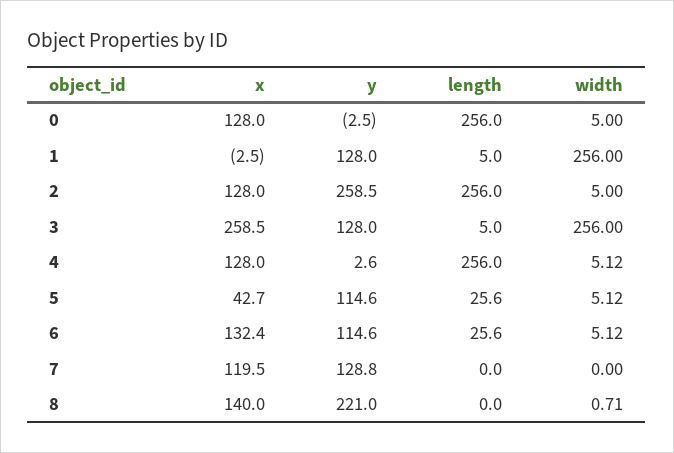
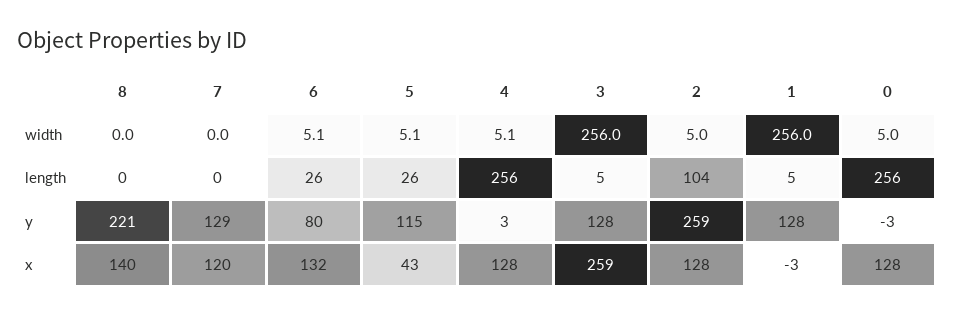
  {
    "x": {
      "0": 128,
      "1": -2.5,
      "2": 128,
      "3": 258.5,
      "4": 128,
      "5": 42.7,
      "6": 132.4,
      "7": 119.5,
      "8": 140
    },
    "y": {
      "0": -2.5,
      "1": 128,
      "2": 258.5,
      "3": 128,
      "4": 2.6,
      "5": 114.6,
-     "6": 114.6,
+     "6": 80,
      "7": 128.8,
      "8": 221
    },
    "length": {
      "0": 256,
      "1": 5,
-     "2": 256,
+     "2": 104,
      "3": 5,
      "4": 256,
      "5": 25.6,
      "6": 25.6,
      "7": 0,
      "8": 0
    },
    "width": {
      "0": 5,
      "1": 256,
      "2": 5,
      "3": 256,
      "4": 5.12,
      "5": 5.12,
      "6": 5.12,
      "7": 0,
-     "8": 0.71
+     "8": 0
    }
  }

